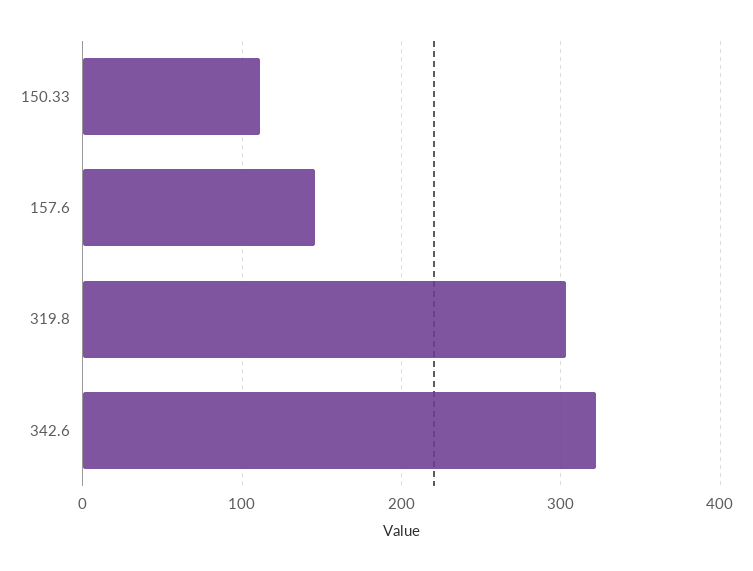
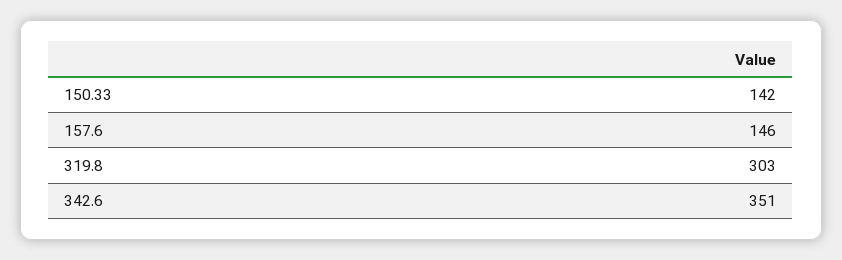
  {
-   "150.33": 110,
+   "150.33": 142,
    "157.6": 146,
    "319.8": 303,
-   "342.6": 320
+   "342.6": 351
  }

